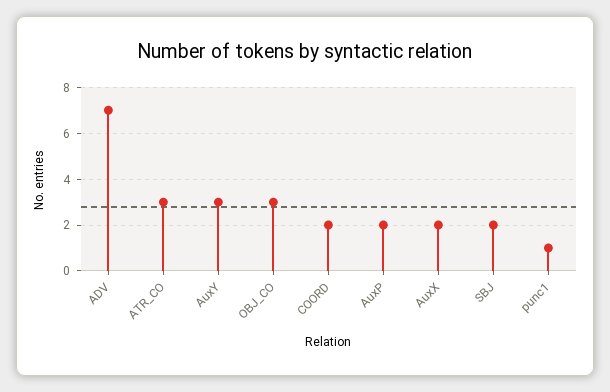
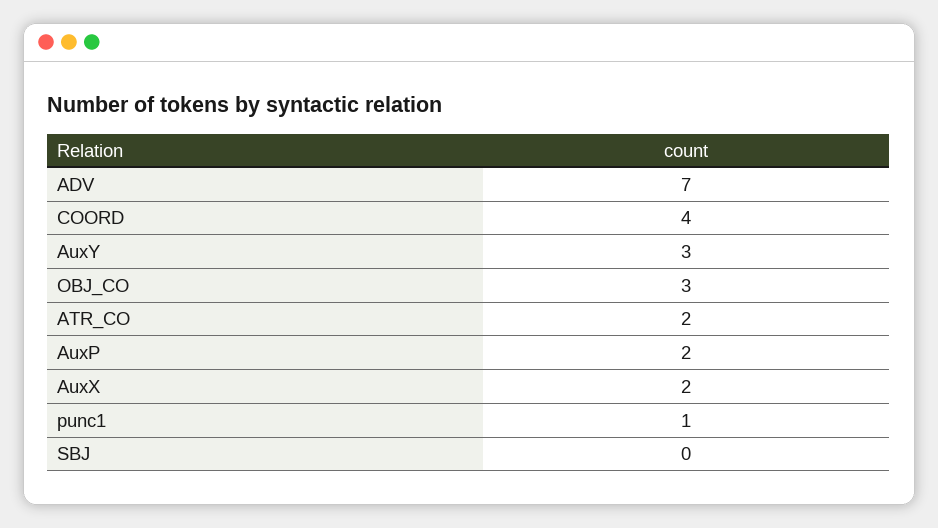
  {
    "ADV": 7,
-   "ATR_CO": 3,
+   "ATR_CO": 2,
    "AuxY": 3,
    "OBJ_CO": 3,
-   "COORD": 2,
+   "COORD": 4,
    "AuxP": 2,
    "AuxX": 2,
-   "SBJ": 2,
+   "SBJ": 0,
    "punc1": 1
  }

